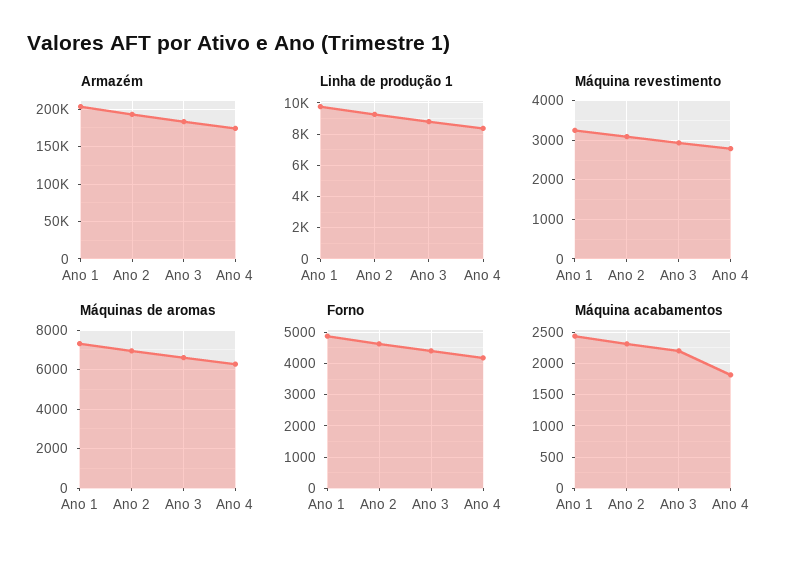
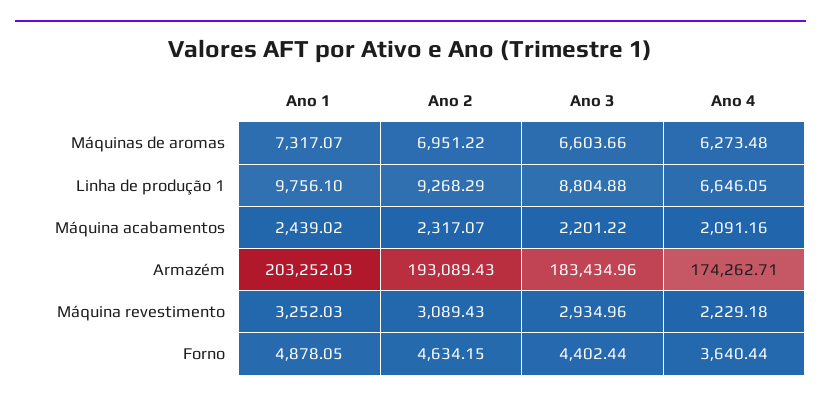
  {
    "Armazém": {
      "Ano 1": 203252.03,
      "Ano 2": 193089.43,
      "Ano 3": 183434.96,
      "Ano 4": 174262.71
    },
    "Linha de produção 1": {
      "Ano 1": 9756.1,
      "Ano 2": 9268.29,
      "Ano 3": 8804.88,
-     "Ano 4": 8500
+     "Ano 4": 6646.05
    },
    "Máquina revestimento": {
      "Ano 1": 3252.03,
      "Ano 2": 3089.43,
      "Ano 3": 2934.96,
-     "Ano 4": 2800
+     "Ano 4": 2229.18
    },
    "Máquinas de aromas": {
      "Ano 1": 7317.07,
      "Ano 2": 6951.22,
      "Ano 3": 6603.66,
      "Ano 4": 6273.48
    },
    "Forno": {
      "Ano 1": 4878.05,
      "Ano 2": 4634.15,
      "Ano 3": 4402.44,
-     "Ano 4": 4200
+     "Ano 4": 3640.44
    },
    "Máquina acabamentos": {
      "Ano 1": 2439.02,
      "Ano 2": 2317.07,
      "Ano 3": 2201.22,
-     "Ano 4": 1800
+     "Ano 4": 2091.16
    }
  }

